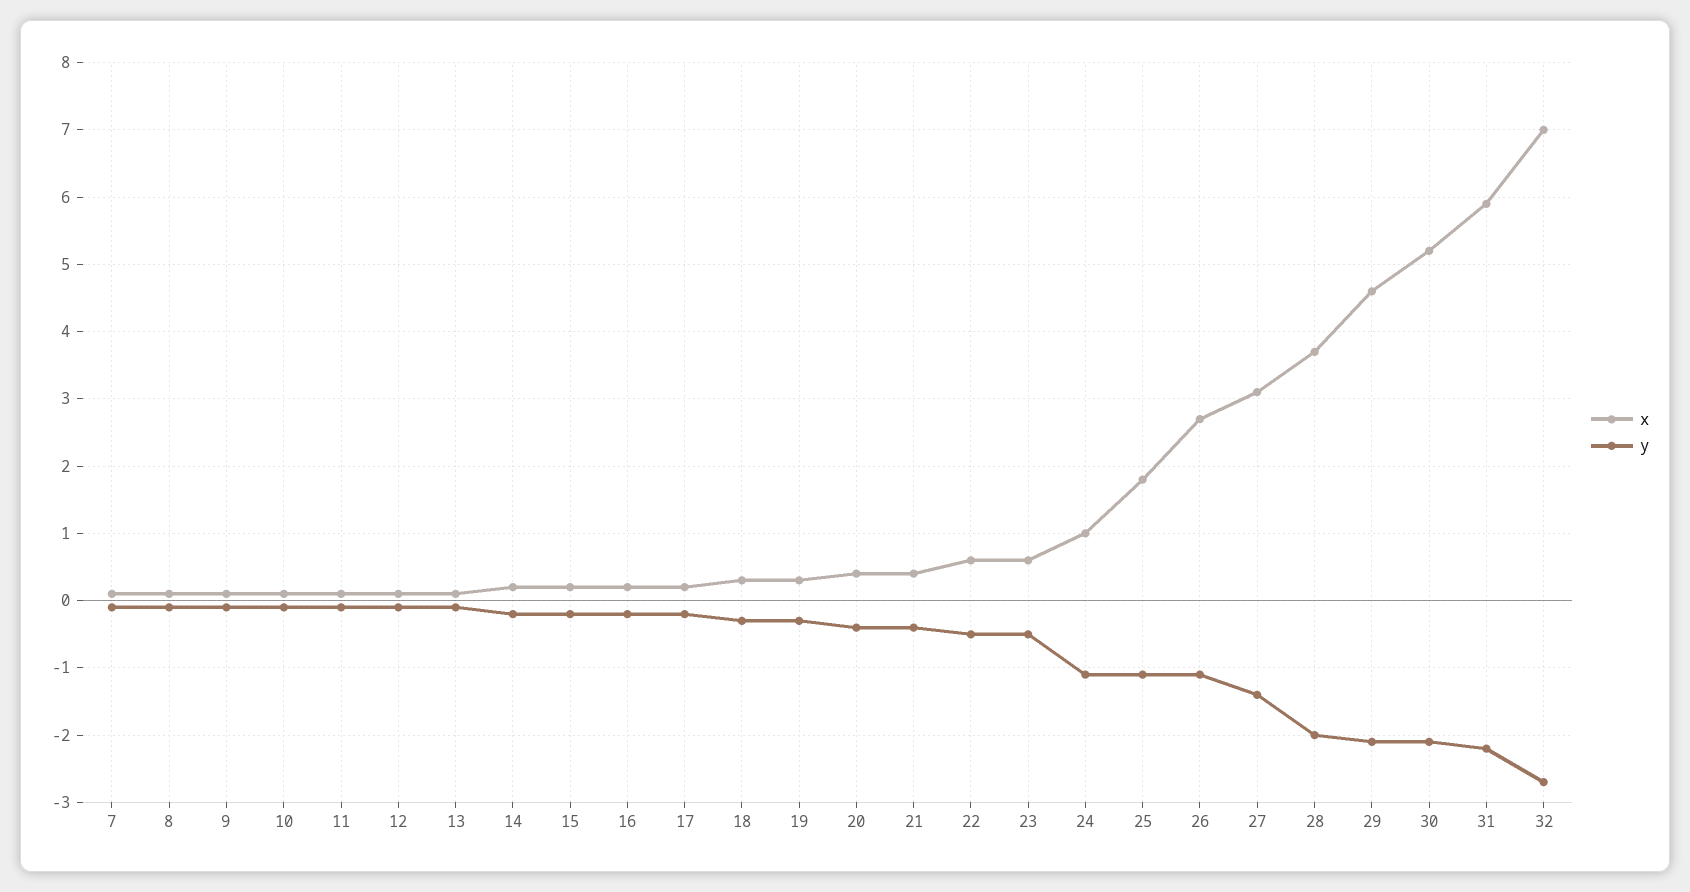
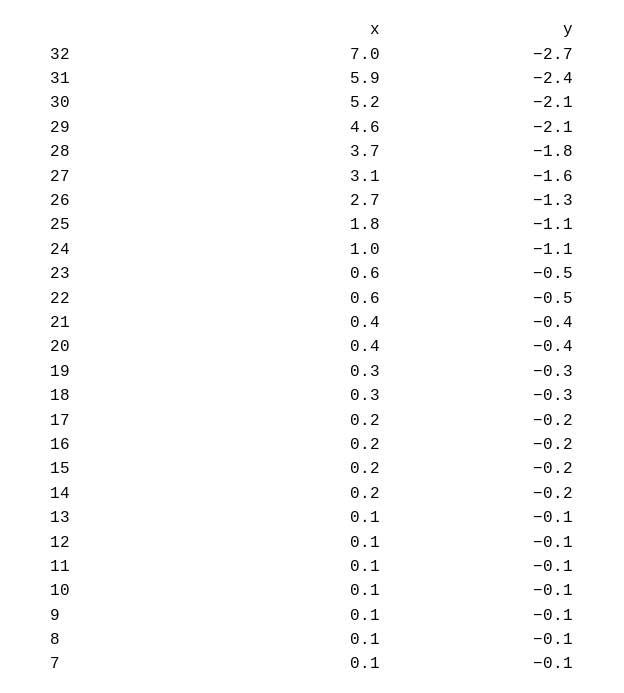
  {
    "x": {
      "7": 0.1,
      "8": 0.1,
      "9": 0.1,
      "10": 0.1,
      "11": 0.1,
      "12": 0.1,
      "13": 0.1,
      "14": 0.2,
      "15": 0.2,
      "16": 0.2,
      "17": 0.2,
      "18": 0.3,
      "19": 0.3,
      "20": 0.4,
      "21": 0.4,
      "22": 0.6,
      "23": 0.6,
      "24": 1,
      "25": 1.8,
      "26": 2.7,
      "27": 3.1,
      "28": 3.7,
      "29": 4.6,
      "30": 5.2,
      "31": 5.9,
      "32": 7
    },
    "y": {
      "7": -0.1,
      "8": -0.1,
      "9": -0.1,
      "10": -0.1,
      "11": -0.1,
      "12": -0.1,
      "13": -0.1,
      "14": -0.2,
      "15": -0.2,
      "16": -0.2,
      "17": -0.2,
      "18": -0.3,
      "19": -0.3,
      "20": -0.4,
      "21": -0.4,
      "22": -0.5,
      "23": -0.5,
      "24": -1.1,
      "25": -1.1,
-     "26": -1.1,
+     "26": -1.3,
-     "27": -1.4,
+     "27": -1.6,
-     "28": -2,
+     "28": -1.8,
      "29": -2.1,
      "30": -2.1,
-     "31": -2.2,
+     "31": -2.4,
      "32": -2.7
    }
  }

